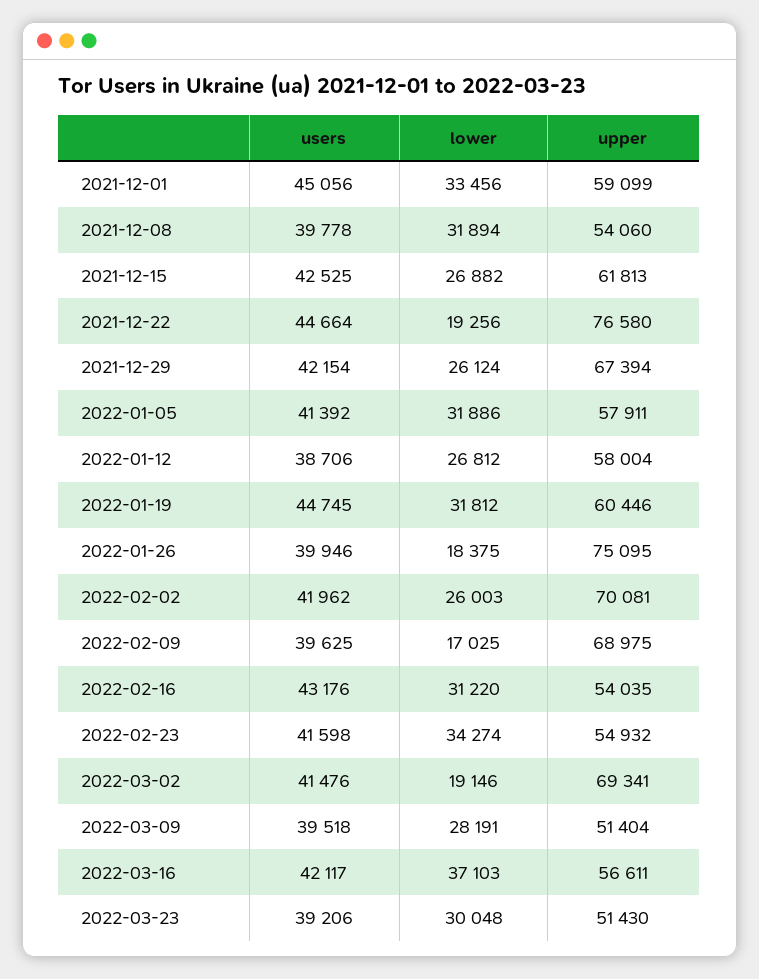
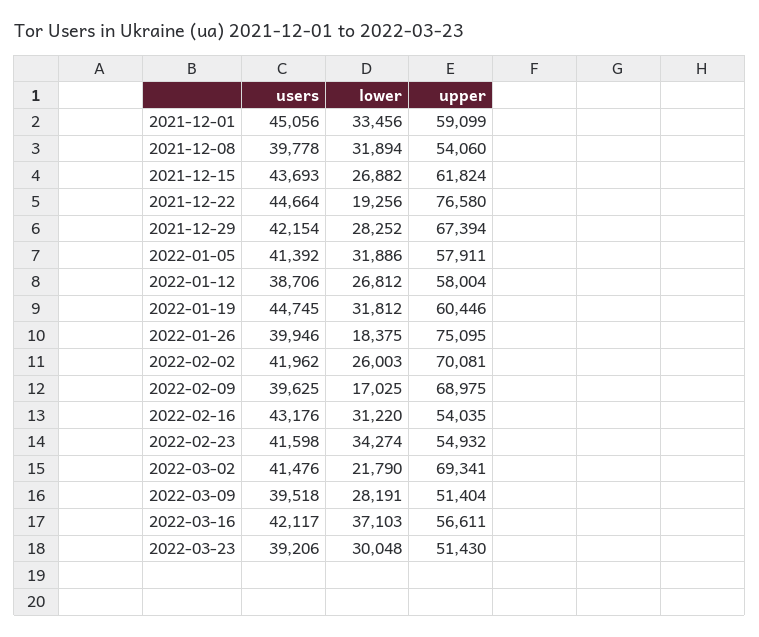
  {
    "users": {
      "2021-12-01": 45056,
      "2021-12-08": 39778,
-     "2021-12-15": 42525,
+     "2021-12-15": 43693,
      "2021-12-22": 44664,
      "2021-12-29": 42154,
      "2022-01-05": 41392,
      "2022-01-12": 38706,
      "2022-01-19": 44745,
      "2022-01-26": 39946,
      "2022-02-02": 41962,
      "2022-02-09": 39625,
      "2022-02-16": 43176,
      "2022-02-23": 41598,
      "2022-03-02": 41476,
      "2022-03-09": 39518,
      "2022-03-16": 42117,
      "2022-03-23": 39206
    },
    "lower": {
      "2021-12-01": 33456,
      "2021-12-08": 31894,
      "2021-12-15": 26882,
      "2021-12-22": 19256,
-     "2021-12-29": 26124,
+     "2021-12-29": 28252,
      "2022-01-05": 31886,
      "2022-01-12": 26812,
      "2022-01-19": 31812,
      "2022-01-26": 18375,
      "2022-02-02": 26003,
      "2022-02-09": 17025,
      "2022-02-16": 31220,
      "2022-02-23": 34274,
-     "2022-03-02": 19146,
+     "2022-03-02": 21790,
      "2022-03-09": 28191,
      "2022-03-16": 37103,
      "2022-03-23": 30048
    },
    "upper": {
      "2021-12-01": 59099,
      "2021-12-08": 54060,
-     "2021-12-15": 61813,
+     "2021-12-15": 61824,
      "2021-12-22": 76580,
      "2021-12-29": 67394,
      "2022-01-05": 57911,
      "2022-01-12": 58004,
      "2022-01-19": 60446,
      "2022-01-26": 75095,
      "2022-02-02": 70081,
      "2022-02-09": 68975,
      "2022-02-16": 54035,
      "2022-02-23": 54932,
      "2022-03-02": 69341,
      "2022-03-09": 51404,
      "2022-03-16": 56611,
      "2022-03-23": 51430
    }
  }

